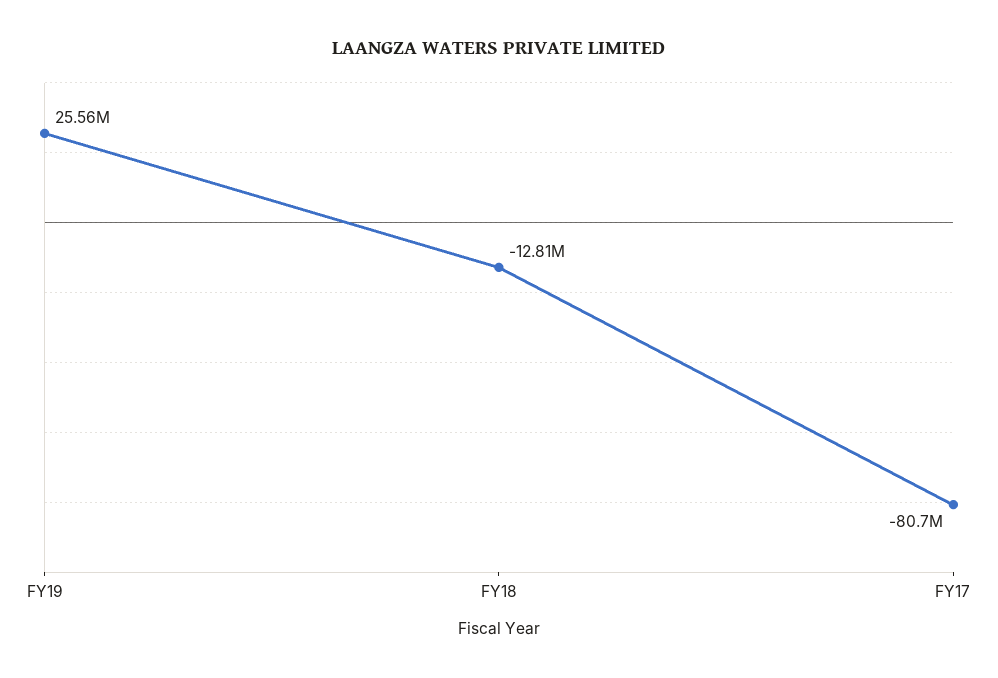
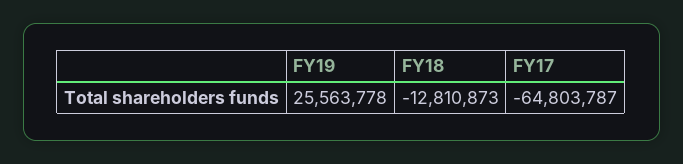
  {
    "FY19": 25563778,
    "FY18": -12810873,
-   "FY17": -80700000
+   "FY17": -64803787
  }

